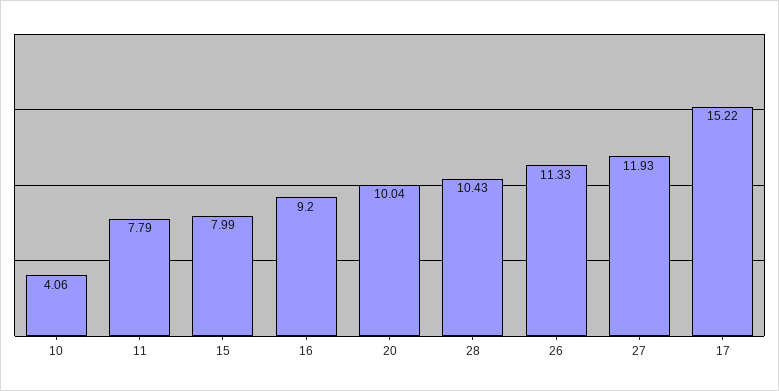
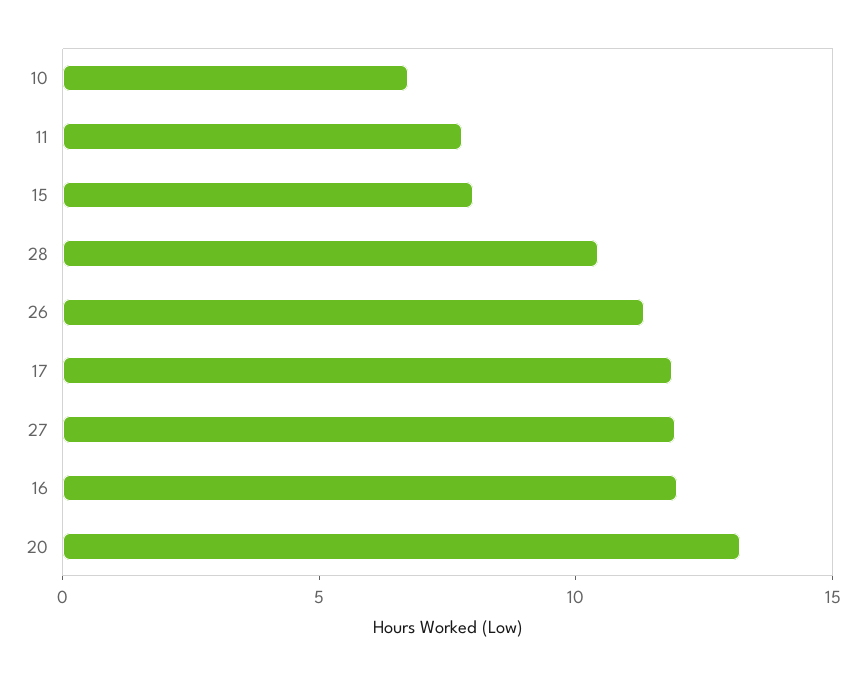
  {
-   "10": 4.06,
+   "10": 7,
    "11": 7.79,
    "15": 7.99,
-   "16": 9.2,
+   "16": 12,
-   "20": 10.04,
+   "20": 13,
    "28": 10.43,
    "26": 11.33,
    "27": 11.93,
-   "17": 15.22
+   "17": 12
  }

